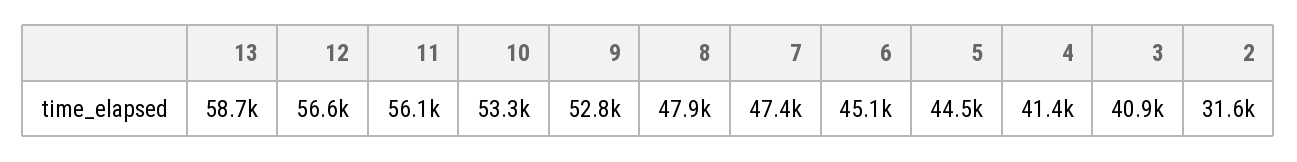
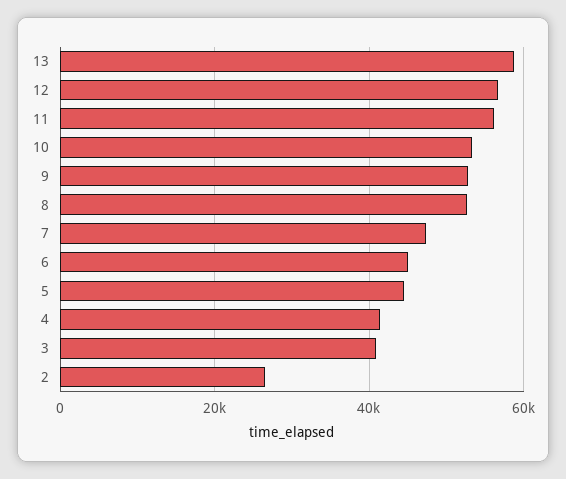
  {
    "13": 58700,
    "12": 56600,
    "11": 56100,
    "10": 53300,
    "9": 52800,
-   "8": 47900,
+   "8": 52000,
    "7": 47400,
    "6": 45100,
    "5": 44500,
    "4": 41400,
    "3": 40900,
-   "2": 31600
+   "2": 26000
  }

